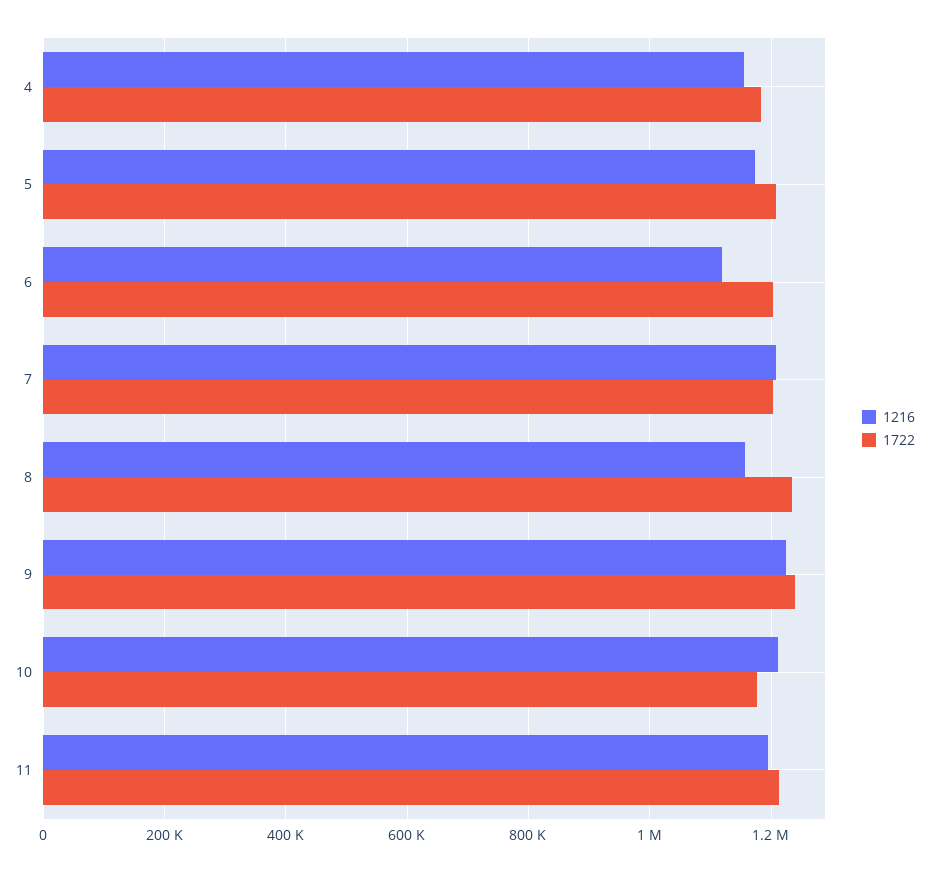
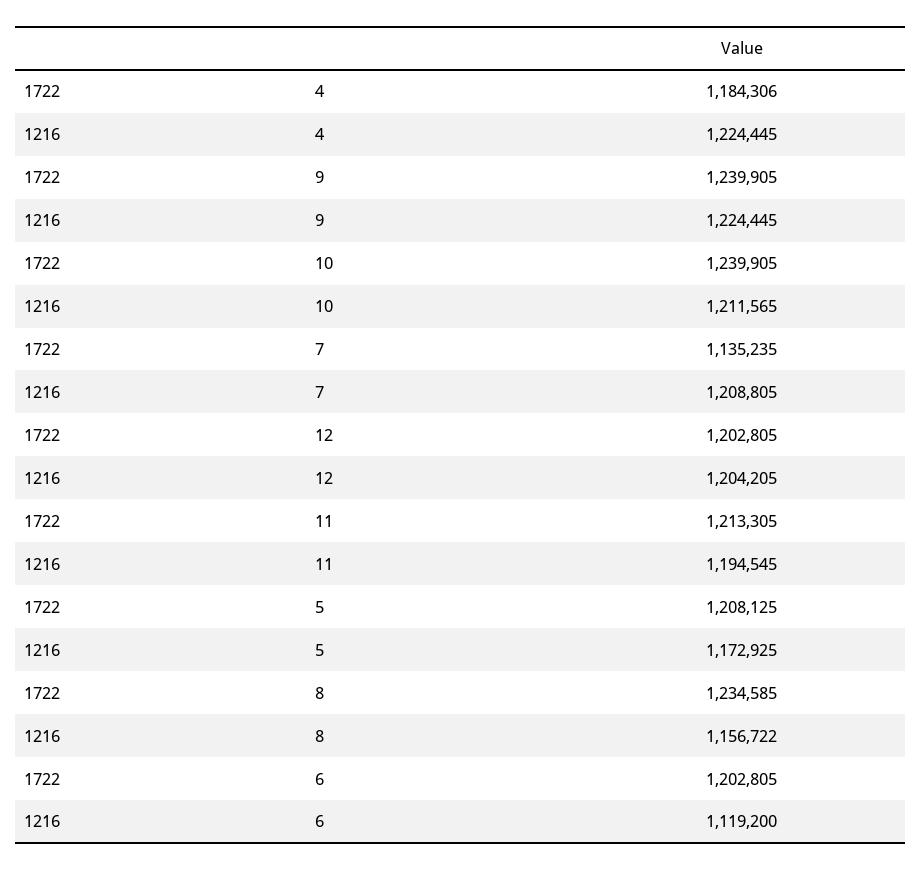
  {
    "1216": {
-     "4": 1160000,
+     "4": 1224445,
      "5": 1172925,
      "6": 1119200,
      "7": 1208805,
      "8": 1156722,
      "9": 1224445,
      "10": 1211565,
-     "11": 1194545
+     "11": 1194545,
+     "12": 1204205
    },
    "1722": {
      "4": 1184306,
      "5": 1208125,
      "6": 1202805,
-     "7": 1200000,
+     "7": 1135235,
      "8": 1234585,
      "9": 1239905,
-     "10": 1180000,
+     "10": 1239905,
-     "11": 1213305
+     "11": 1213305,
+     "12": 1202805
    }
  }

